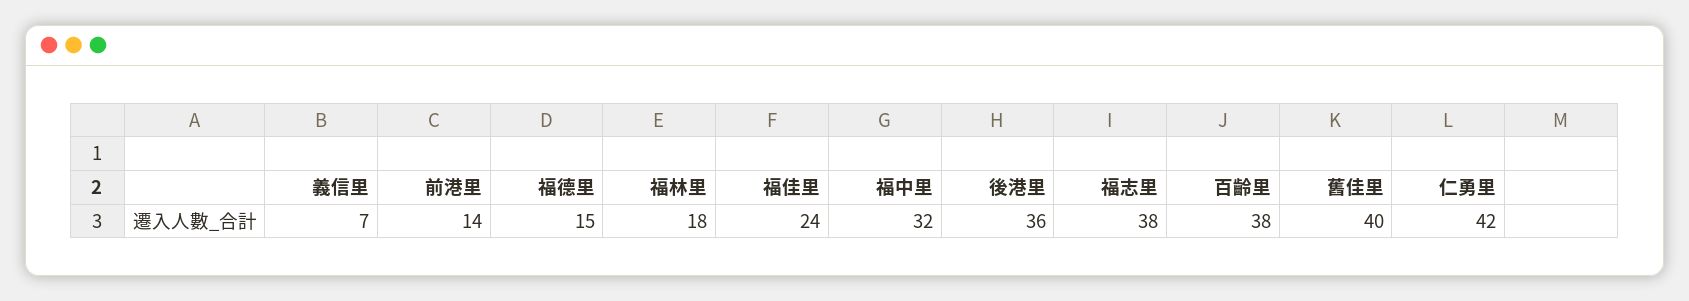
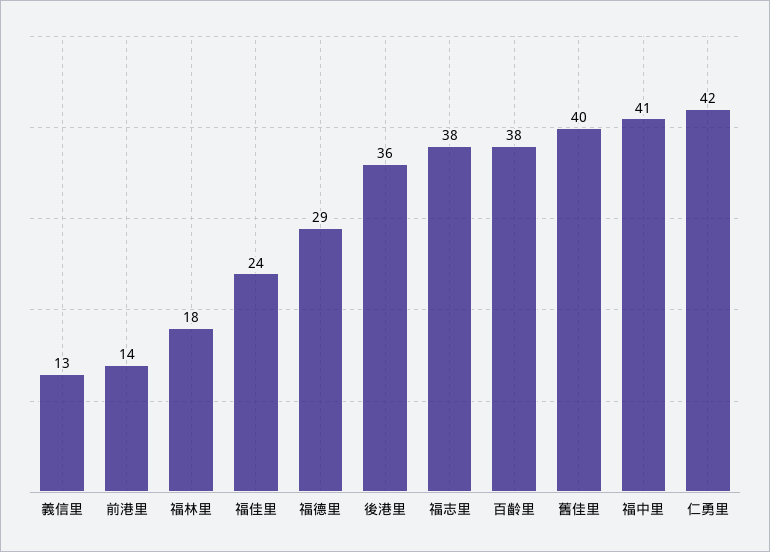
  {
-   "義信里": 7,
+   "義信里": 13,
    "前港里": 14,
-   "福德里": 15,
+   "福德里": 29,
    "福林里": 18,
    "福佳里": 24,
-   "福中里": 32,
+   "福中里": 41,
    "後港里": 36,
    "福志里": 38,
    "百齡里": 38,
    "舊佳里": 40,
    "仁勇里": 42
  }

